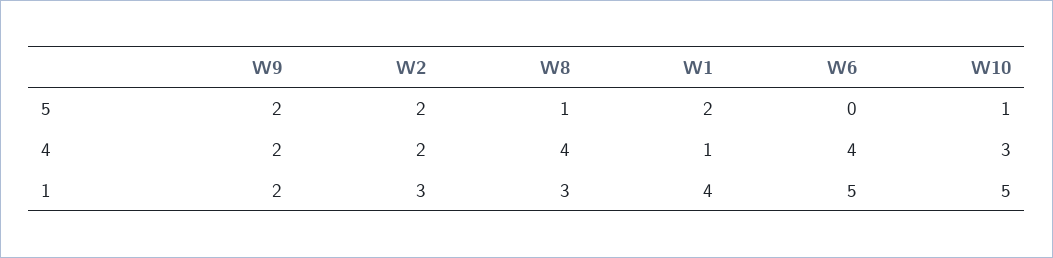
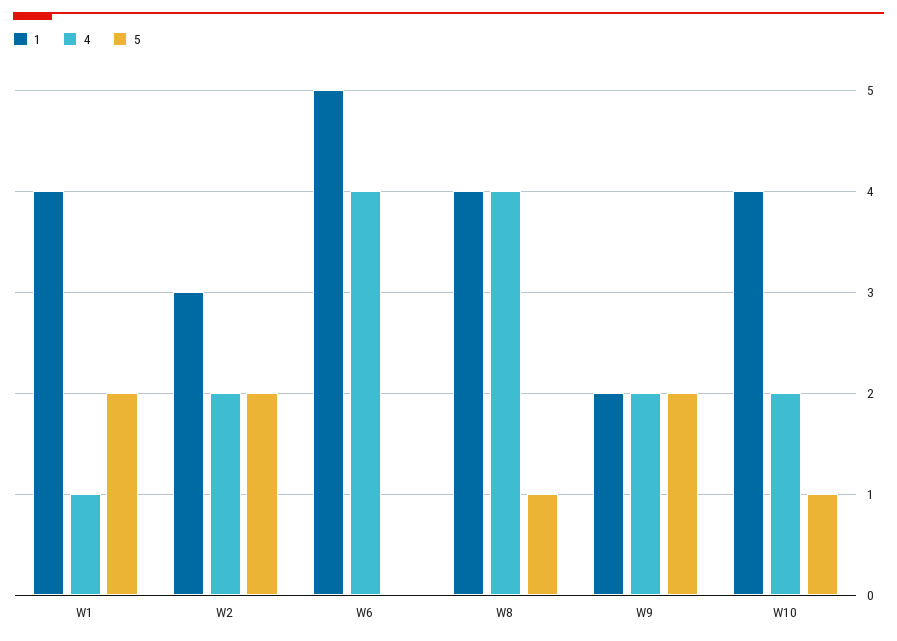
  {
    "5": {
      "W9": 2,
      "W2": 2,
      "W8": 1,
      "W1": 2,
      "W6": 0,
      "W10": 1
    },
    "4": {
      "W9": 2,
      "W2": 2,
      "W8": 4,
      "W1": 1,
      "W6": 4,
-     "W10": 3
+     "W10": 2
    },
    "1": {
      "W9": 2,
      "W2": 3,
-     "W8": 3,
+     "W8": 4,
      "W1": 4,
      "W6": 5,
-     "W10": 5
+     "W10": 4
    }
  }

